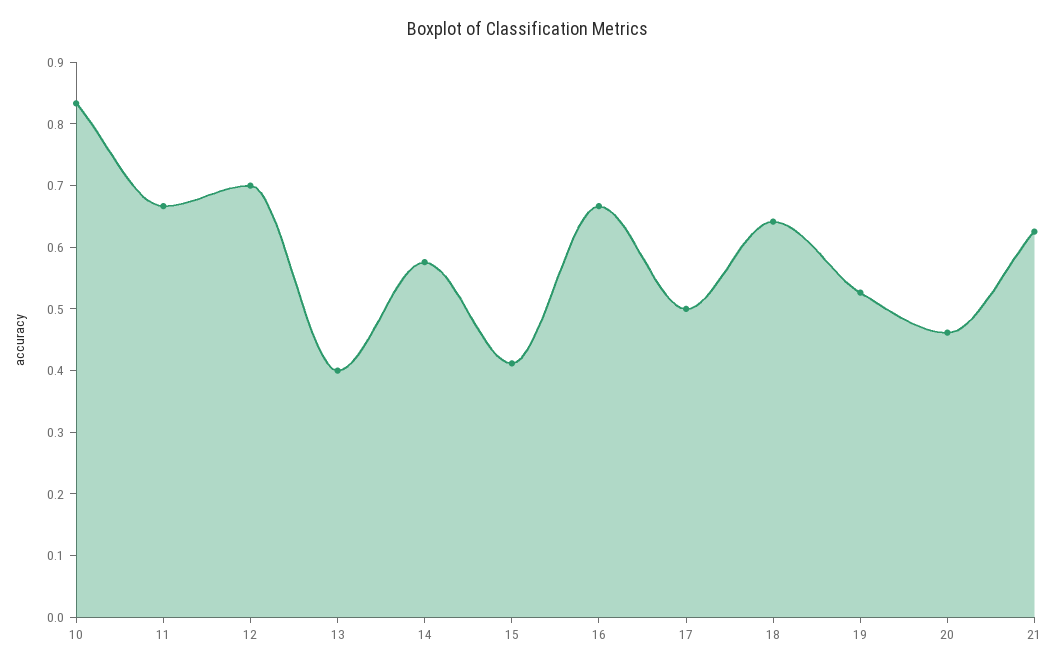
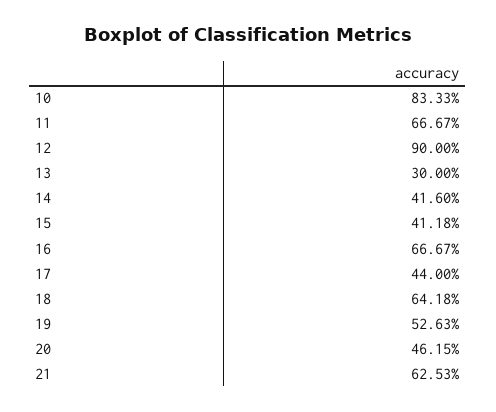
  {
    "10": 0.8333,
    "11": 0.6667,
-   "12": 0.7,
+   "12": 0.9,
-   "13": 0.4,
+   "13": 0.3,
-   "14": 0.58,
+   "14": 0.416,
    "15": 0.4118,
    "16": 0.6667,
-   "17": 0.5,
+   "17": 0.44,
    "18": 0.6418,
    "19": 0.5263,
    "20": 0.4615,
    "21": 0.6253
  }

